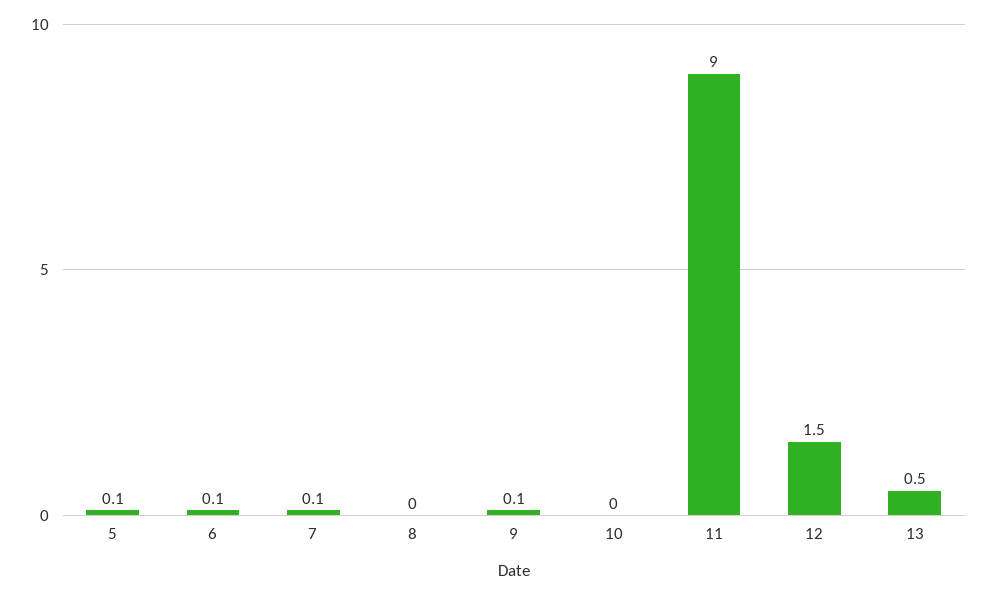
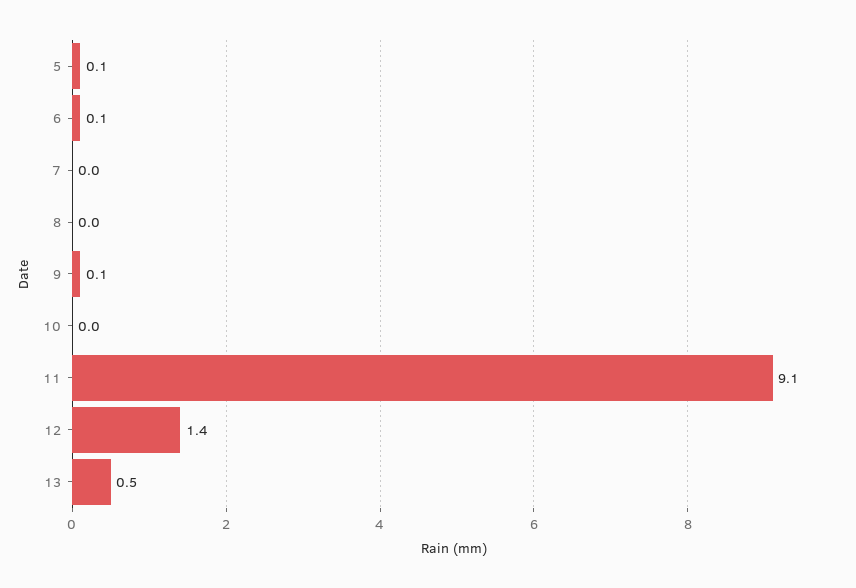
  {
    "5": 0.1,
    "6": 0.1,
-   "7": 0.1,
+   "7": 0,
    "8": 0,
    "9": 0.1,
    "10": 0,
-   "11": 9,
+   "11": 9.1,
-   "12": 1.5,
+   "12": 1.4,
    "13": 0.5
  }

